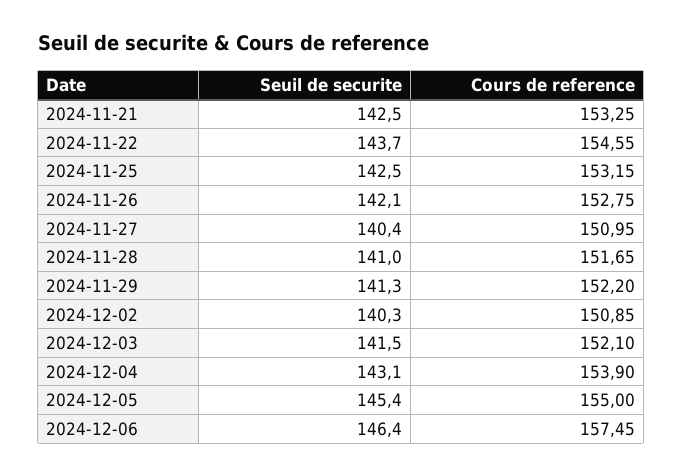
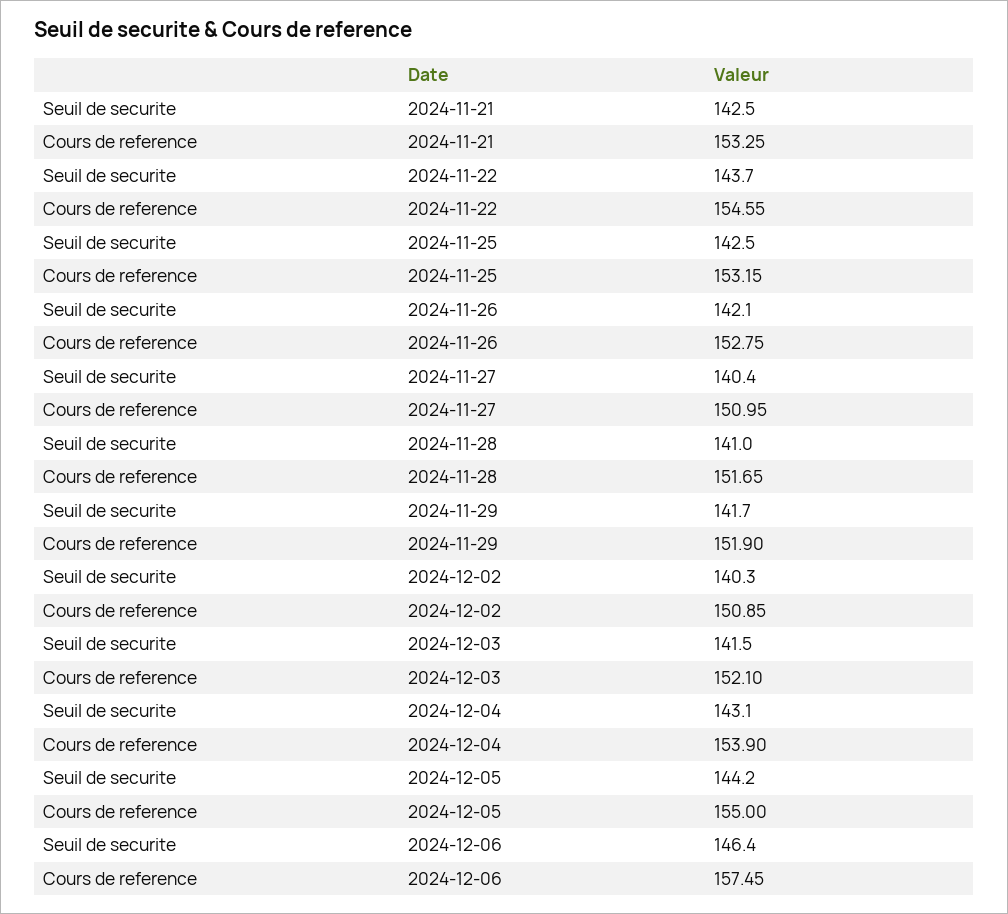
  {
    "Seuil de securite": {
      "2024-11-21": 142.5,
      "2024-11-22": 143.7,
      "2024-11-25": 142.5,
      "2024-11-26": 142.1,
      "2024-11-27": 140.4,
      "2024-11-28": 141,
-     "2024-11-29": 141.3,
+     "2024-11-29": 141.7,
      "2024-12-02": 140.3,
      "2024-12-03": 141.5,
      "2024-12-04": 143.1,
-     "2024-12-05": 145.4,
+     "2024-12-05": 144.2,
      "2024-12-06": 146.4
    },
    "Cours de reference": {
      "2024-11-21": 153.25,
      "2024-11-22": 154.55,
      "2024-11-25": 153.15,
      "2024-11-26": 152.75,
      "2024-11-27": 150.95,
      "2024-11-28": 151.65,
-     "2024-11-29": 152.2,
+     "2024-11-29": 151.9,
      "2024-12-02": 150.85,
      "2024-12-03": 152.1,
      "2024-12-04": 153.9,
      "2024-12-05": 155,
      "2024-12-06": 157.45
    }
  }

